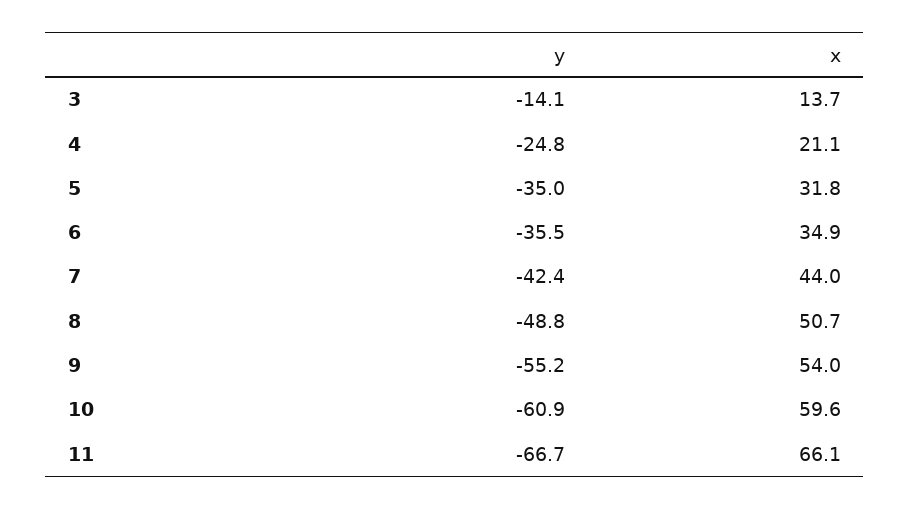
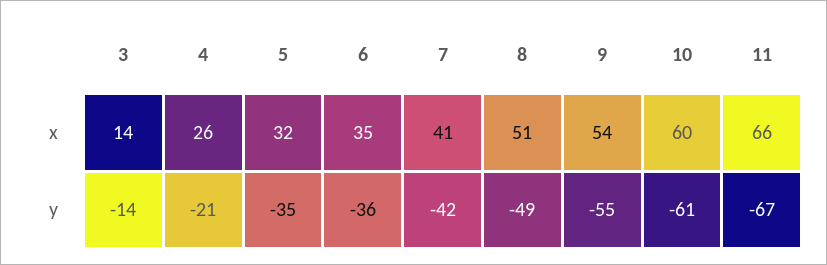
  {
    "y": {
      "3": -14.1,
-     "4": -24.8,
+     "4": -21,
      "5": -35,
      "6": -35.5,
      "7": -42.4,
      "8": -48.8,
      "9": -55.2,
      "10": -60.9,
      "11": -66.7
    },
    "x": {
      "3": 13.7,
-     "4": 21.1,
+     "4": 26,
      "5": 31.8,
      "6": 34.9,
-     "7": 44,
+     "7": 41,
      "8": 50.7,
      "9": 54,
      "10": 59.6,
      "11": 66.1
    }
  }

